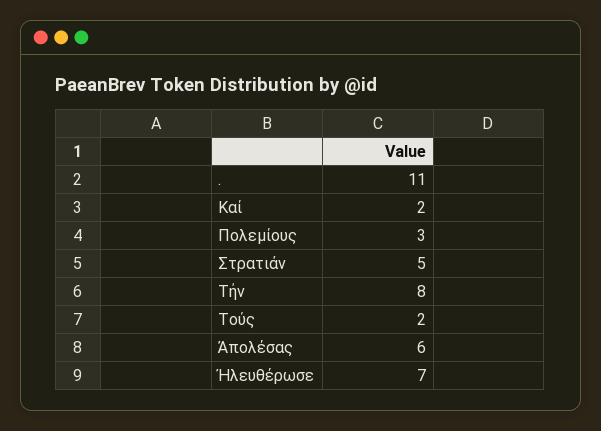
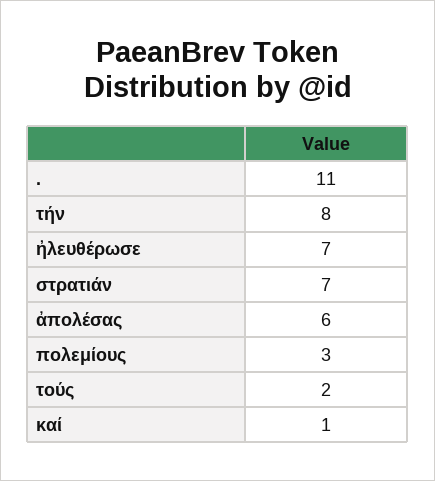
  {
    ".": 11,
-   "Καί": 2,
+   "Καί": 1,
    "Πολεμίους": 3,
-   "Στρατιάν": 5,
+   "Στρατιάν": 7,
    "Τήν": 8,
    "Τούς": 2,
    "Ἀπολέσας": 6,
    "Ἠλευθέρωσε": 7
  }

